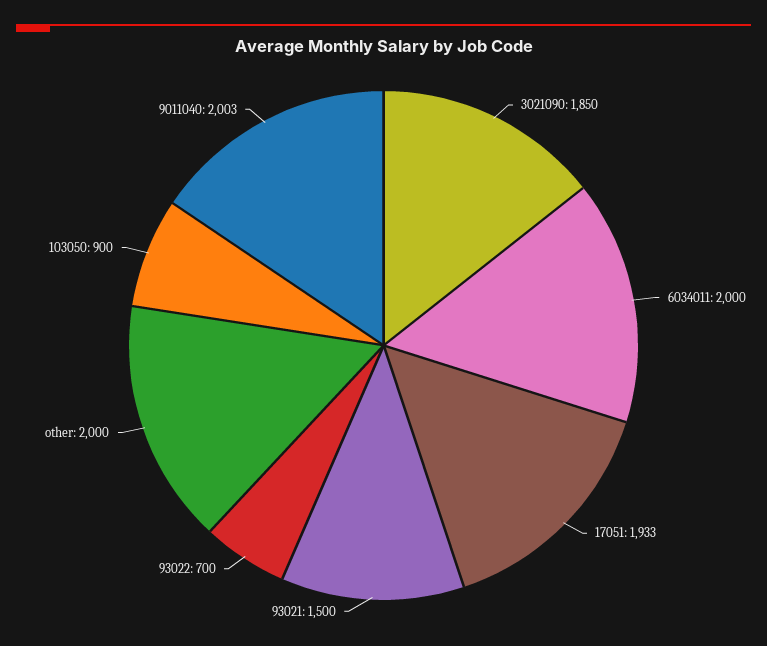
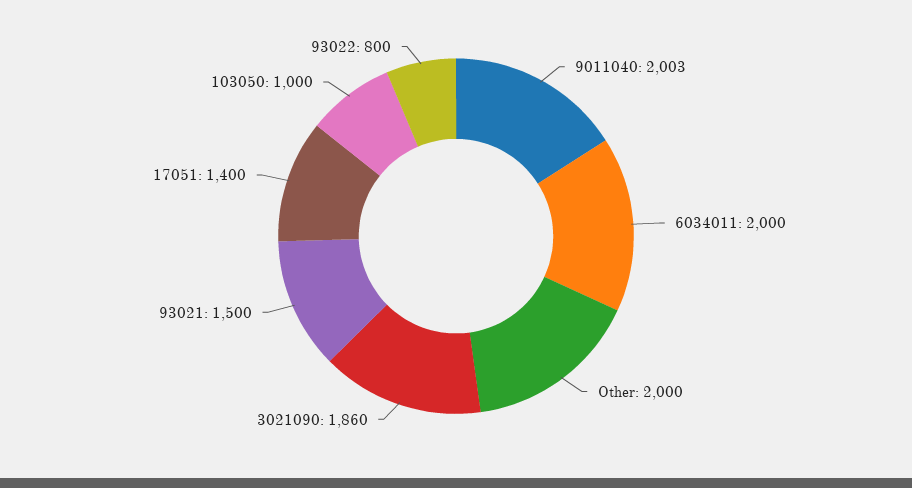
  {
-   "3021090": 1850,
+   "3021090": 1860,
    "6034011": 2000,
-   "17051": 1933,
+   "17051": 1400,
    "93021": 1500,
-   "93022": 700,
+   "93022": 800,
    "other": 2000,
-   "103050": 900,
+   "103050": 1000,
    "9011040": 2003
  }

